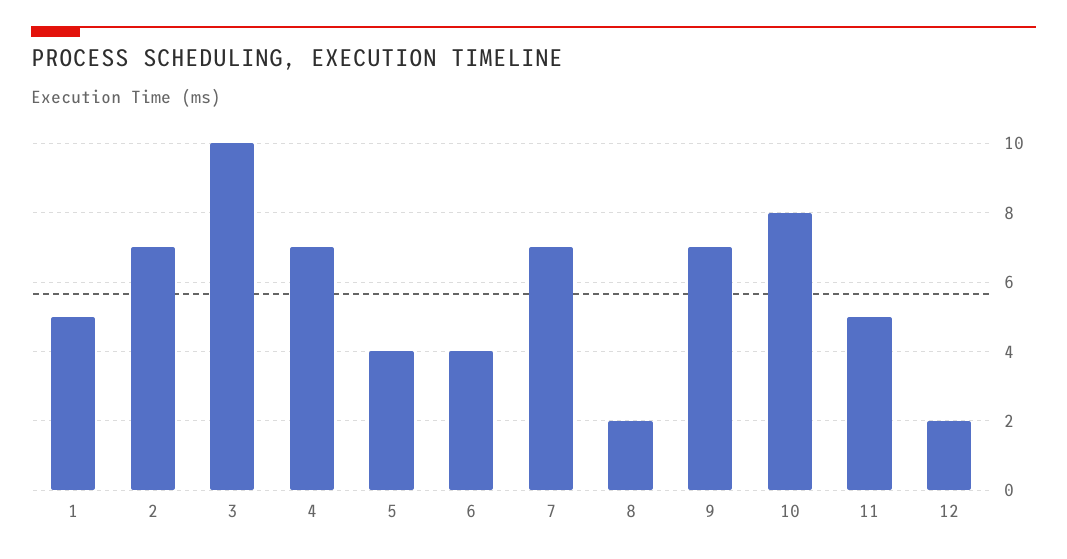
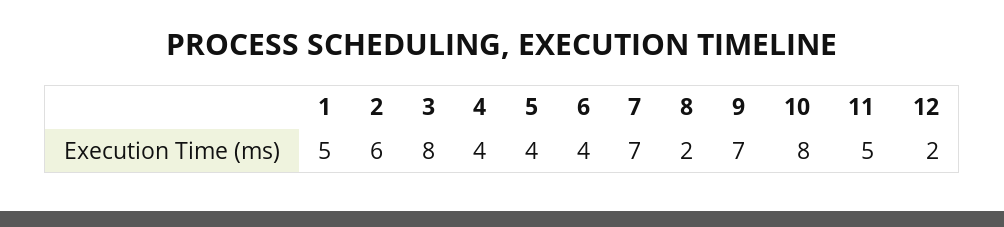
  {
    "1": 5,
-   "2": 7,
+   "2": 6,
-   "3": 10,
+   "3": 8,
-   "4": 7,
+   "4": 4,
    "5": 4,
    "6": 4,
    "7": 7,
    "8": 2,
    "9": 7,
    "10": 8,
    "11": 5,
    "12": 2
  }

